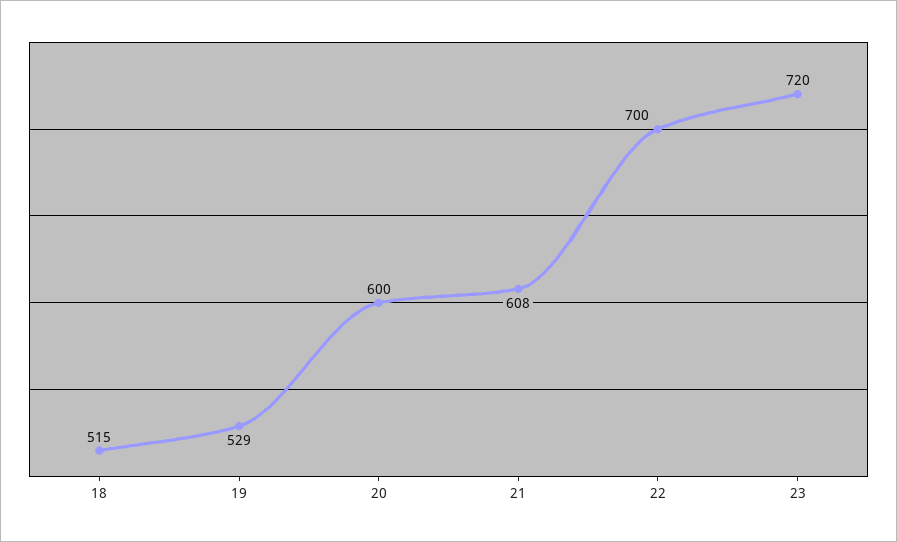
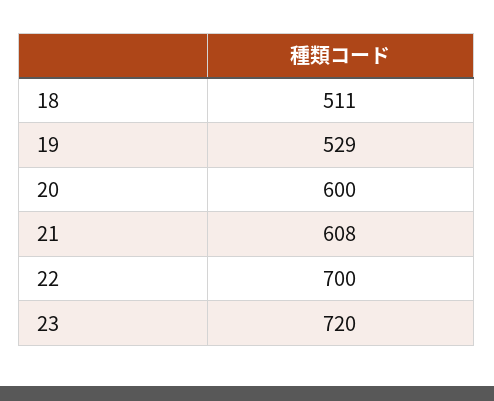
  {
-   "18": 515,
+   "18": 511,
    "19": 529,
    "20": 600,
    "21": 608,
    "22": 700,
    "23": 720
  }

